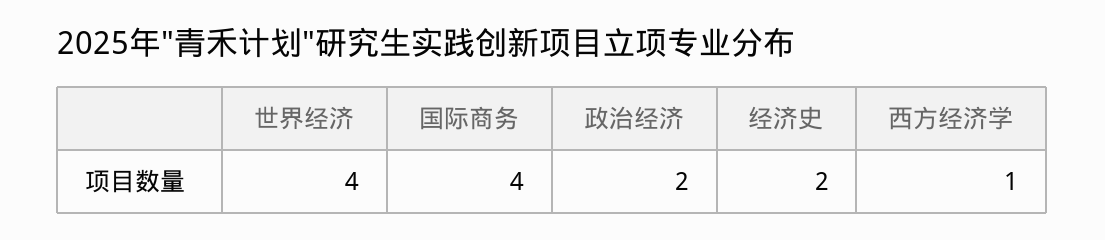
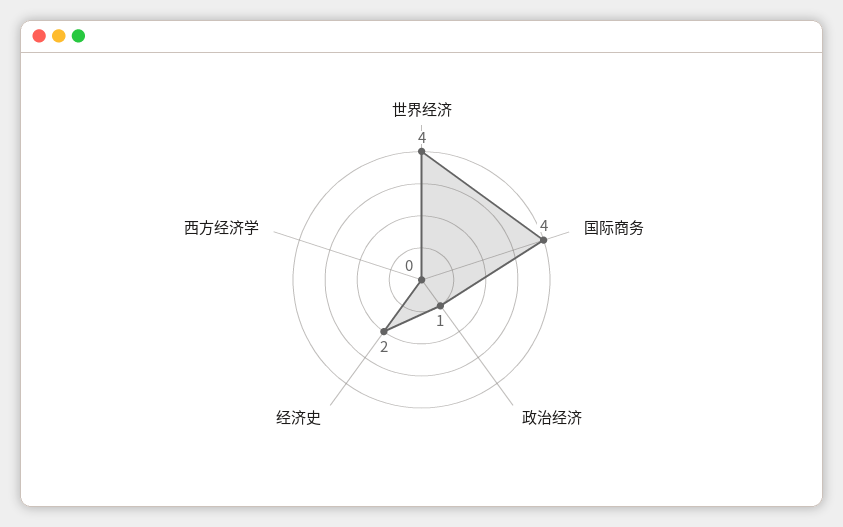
  {
    "世界经济": 4,
    "国际商务": 4,
-   "政治经济": 2,
+   "政治经济": 1,
    "经济史": 2,
-   "西方经济学": 1
+   "西方经济学": 0
  }

